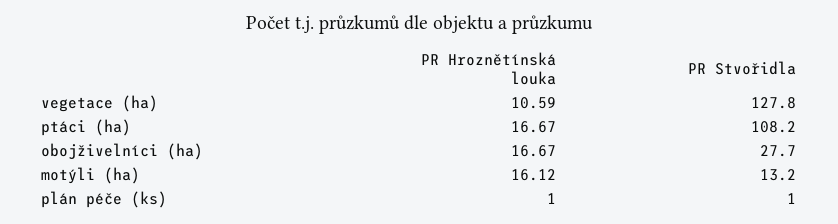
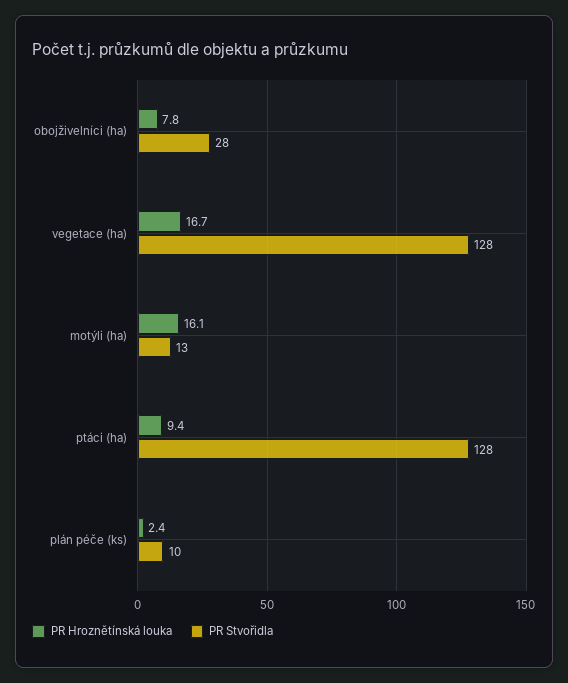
  {
    "PR Hroznětínská louka": {
-     "vegetace (ha)": 10.59,
+     "vegetace (ha)": 16.7,
-     "ptáci (ha)": 16.67,
+     "ptáci (ha)": 9.4,
-     "obojživelníci (ha)": 16.67,
+     "obojživelníci (ha)": 7.8,
      "motýli (ha)": 16.12,
-     "plán péče (ks)": 1
+     "plán péče (ks)": 2.4
    },
    "PR Stvořidla": {
      "vegetace (ha)": 127.8,
-     "ptáci (ha)": 108.2,
+     "ptáci (ha)": 128,
      "obojživelníci (ha)": 27.7,
      "motýli (ha)": 13.2,
-     "plán péče (ks)": 1
+     "plán péče (ks)": 10
    }
  }

